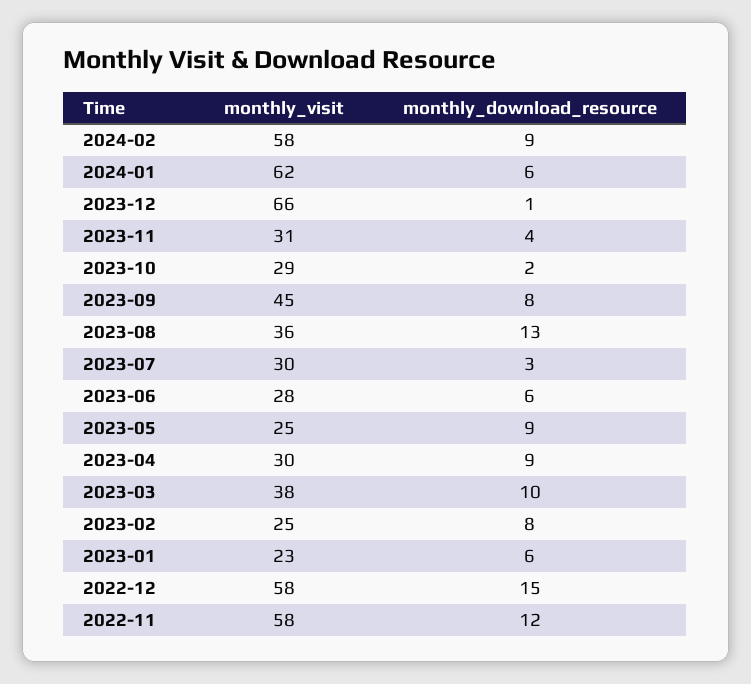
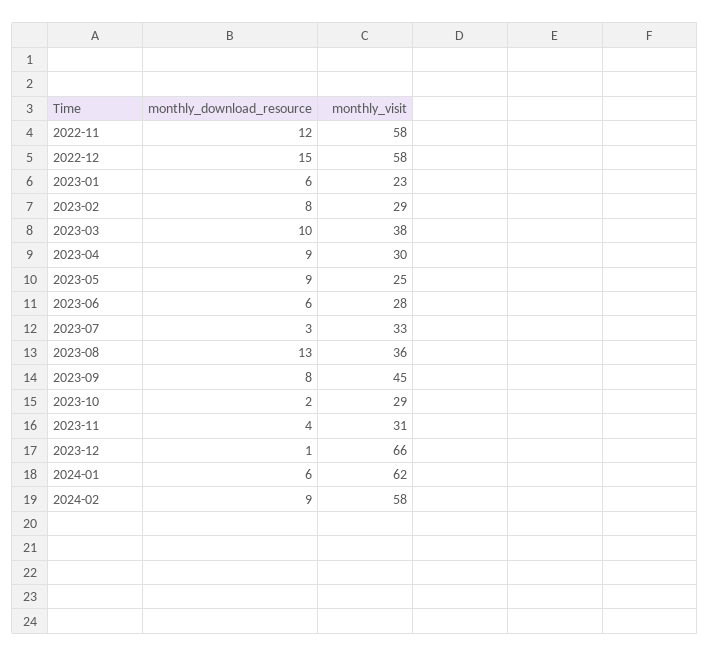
  {
    "monthly_visit": {
      "2024-02": 58,
      "2024-01": 62,
      "2023-12": 66,
      "2023-11": 31,
      "2023-10": 29,
      "2023-09": 45,
      "2023-08": 36,
-     "2023-07": 30,
+     "2023-07": 33,
      "2023-06": 28,
      "2023-05": 25,
      "2023-04": 30,
      "2023-03": 38,
-     "2023-02": 25,
+     "2023-02": 29,
      "2023-01": 23,
      "2022-12": 58,
      "2022-11": 58
    },
    "monthly_download_resource": {
      "2024-02": 9,
      "2024-01": 6,
      "2023-12": 1,
      "2023-11": 4,
      "2023-10": 2,
      "2023-09": 8,
      "2023-08": 13,
      "2023-07": 3,
      "2023-06": 6,
      "2023-05": 9,
      "2023-04": 9,
      "2023-03": 10,
      "2023-02": 8,
      "2023-01": 6,
      "2022-12": 15,
      "2022-11": 12
    }
  }

